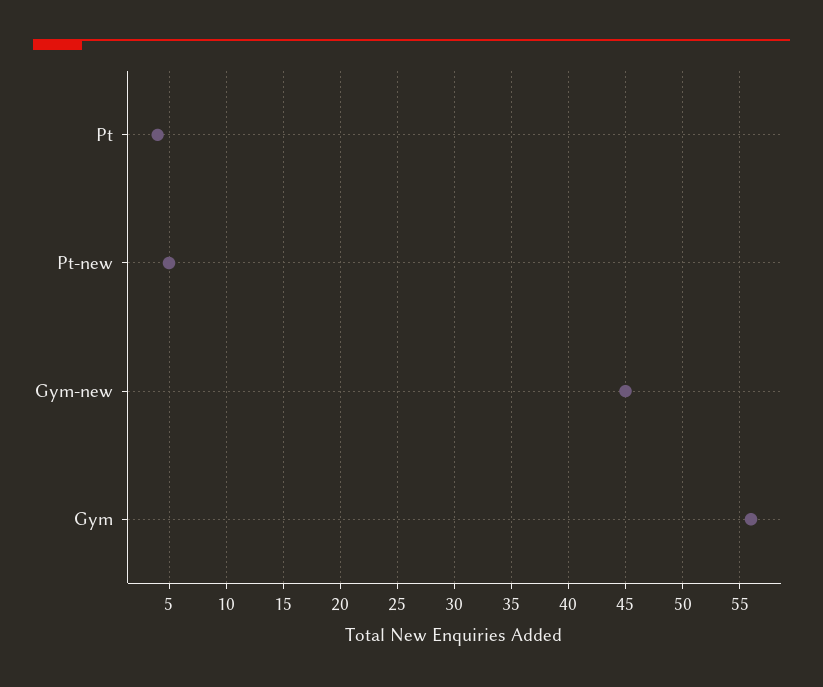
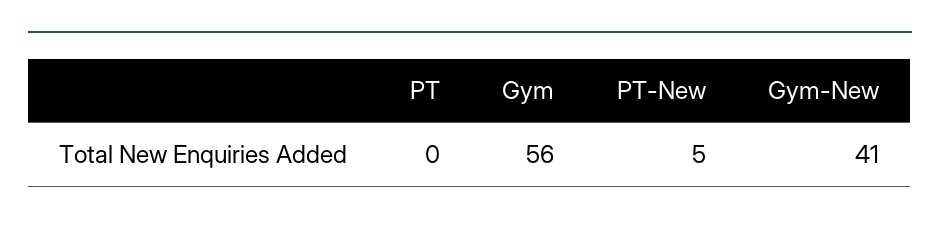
  {
-   "Pt": 4,
+   "Pt": 0,
    "Pt-new": 5,
-   "Gym-new": 45,
+   "Gym-new": 41,
    "Gym": 56
  }

